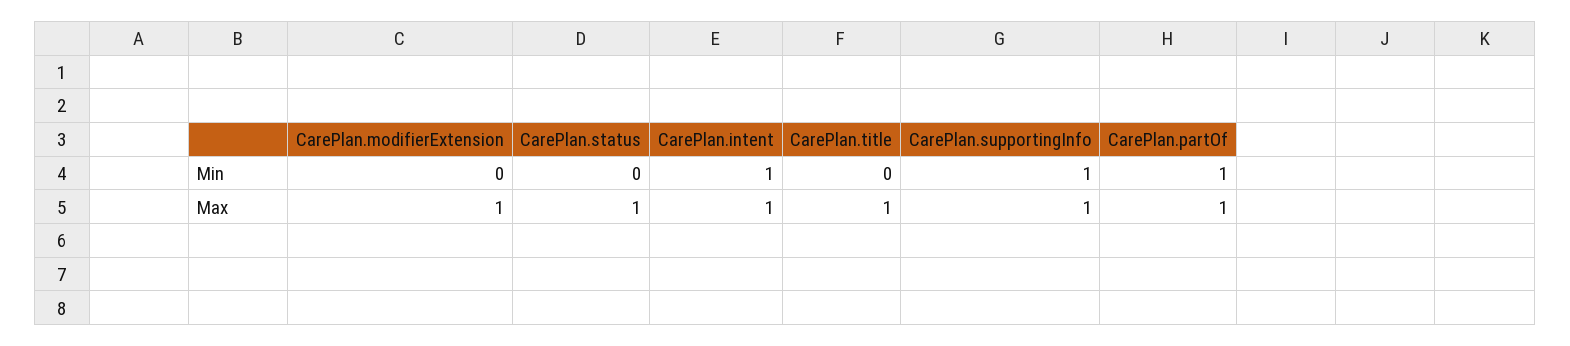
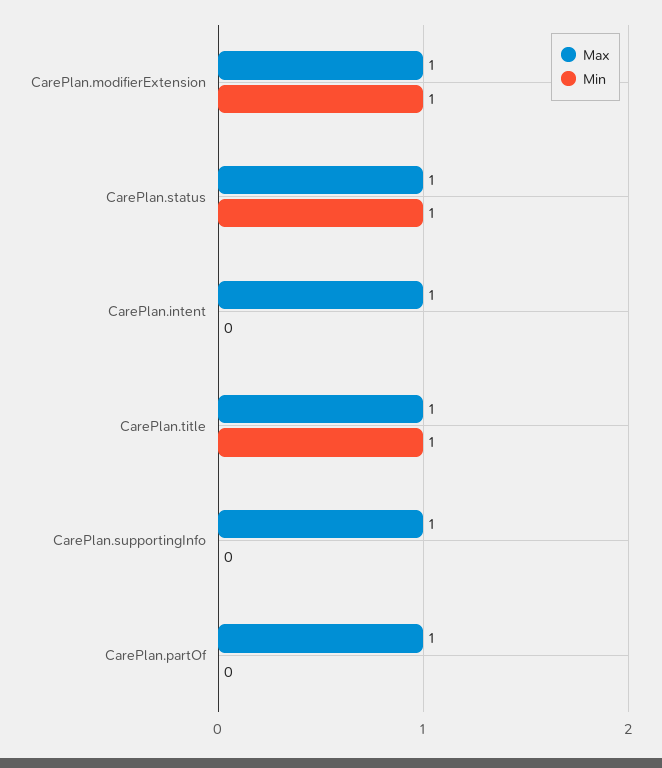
  {
    "Min": {
-     "CarePlan.modifierExtension": 0,
+     "CarePlan.modifierExtension": 1,
-     "CarePlan.status": 0,
+     "CarePlan.status": 1,
-     "CarePlan.intent": 1,
+     "CarePlan.intent": 0,
-     "CarePlan.title": 0,
+     "CarePlan.title": 1,
-     "CarePlan.supportingInfo": 1,
+     "CarePlan.supportingInfo": 0,
-     "CarePlan.partOf": 1
+     "CarePlan.partOf": 0
    },
    "Max": {
      "CarePlan.modifierExtension": 1,
      "CarePlan.status": 1,
      "CarePlan.intent": 1,
      "CarePlan.title": 1,
      "CarePlan.supportingInfo": 1,
      "CarePlan.partOf": 1
    }
  }

